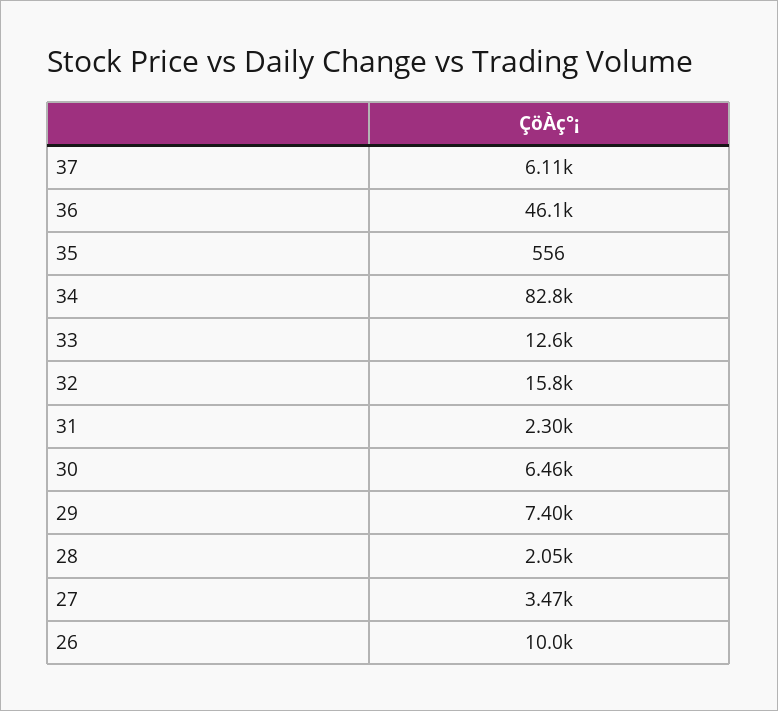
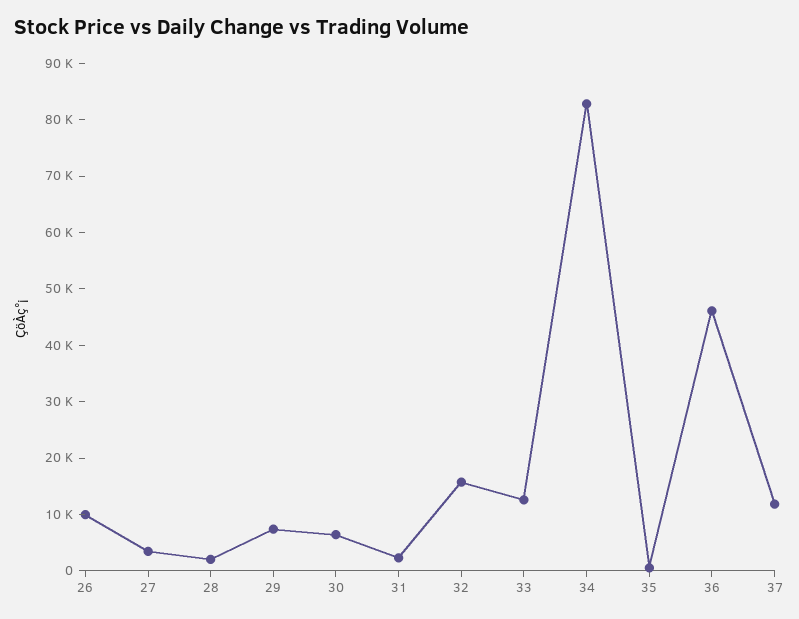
  {
-   "37": 6110,
+   "37": 12000,
    "36": 46100,
    "35": 556,
    "34": 82800,
    "33": 12600,
    "32": 15800,
    "31": 2300,
    "30": 6460,
    "29": 7400,
    "28": 2050,
    "27": 3470,
    "26": 10000
  }

